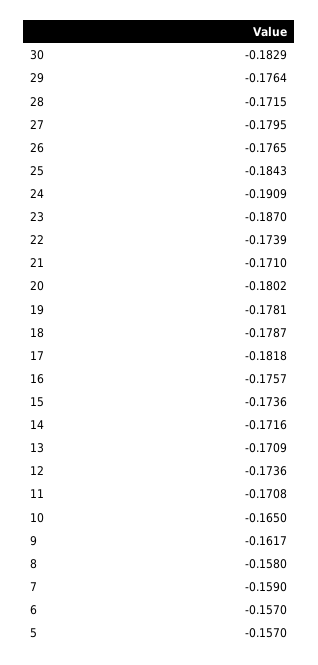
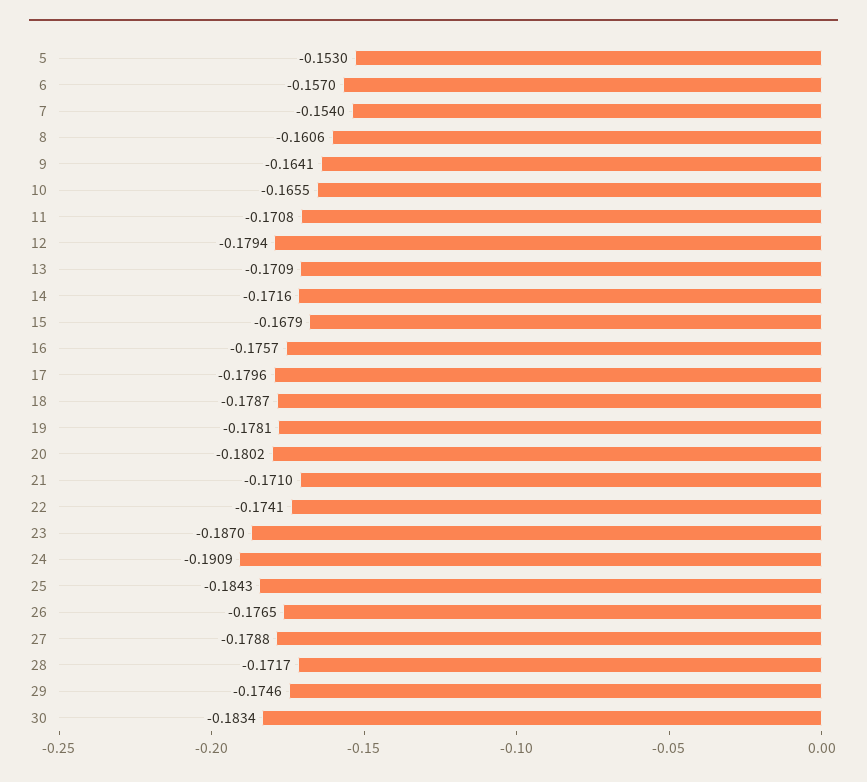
  {
-   "30": -0.1829,
+   "30": -0.1834,
-   "29": -0.1764,
+   "29": -0.1746,
-   "28": -0.1715,
+   "28": -0.1717,
-   "27": -0.1795,
+   "27": -0.1788,
    "26": -0.1765,
    "25": -0.1843,
    "24": -0.1909,
    "23": -0.187,
-   "22": -0.1739,
+   "22": -0.1741,
    "21": -0.171,
    "20": -0.1802,
    "19": -0.1781,
    "18": -0.1787,
-   "17": -0.1818,
+   "17": -0.1796,
    "16": -0.1757,
-   "15": -0.1736,
+   "15": -0.1679,
    "14": -0.1716,
    "13": -0.1709,
-   "12": -0.1736,
+   "12": -0.1794,
    "11": -0.1708,
-   "10": -0.165,
+   "10": -0.1655,
-   "9": -0.1617,
+   "9": -0.1641,
-   "8": -0.158,
+   "8": -0.1606,
-   "7": -0.159,
+   "7": -0.154,
    "6": -0.157,
-   "5": -0.157
+   "5": -0.153
  }

